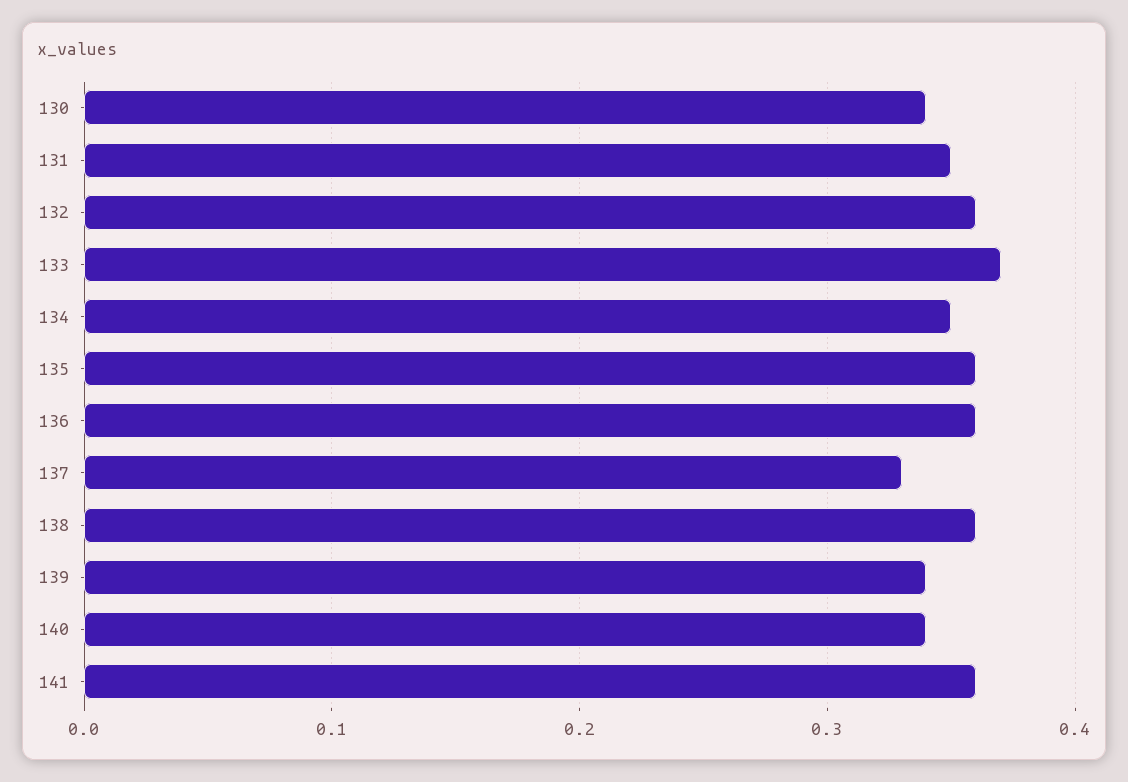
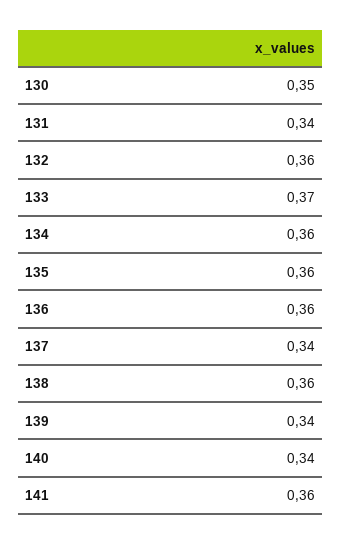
  {
-   "130": 0.34,
+   "130": 0.35,
-   "131": 0.35,
+   "131": 0.34,
    "132": 0.36,
    "133": 0.37,
-   "134": 0.35,
+   "134": 0.36,
    "135": 0.36,
    "136": 0.36,
-   "137": 0.33,
+   "137": 0.34,
    "138": 0.36,
    "139": 0.34,
    "140": 0.34,
    "141": 0.36
  }

